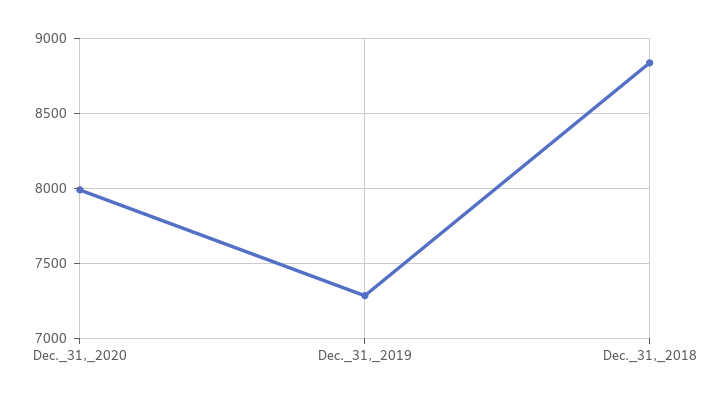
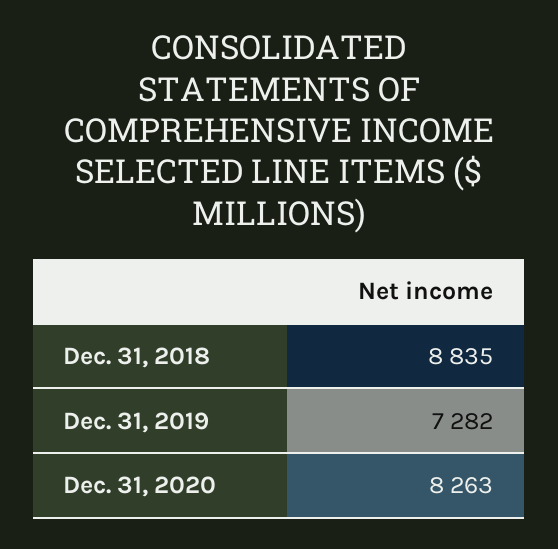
  {
-   "Dec._31,_2020": 8000,
+   "Dec._31,_2020": 8263,
    "Dec._31,_2019": 7282,
    "Dec._31,_2018": 8835
  }

